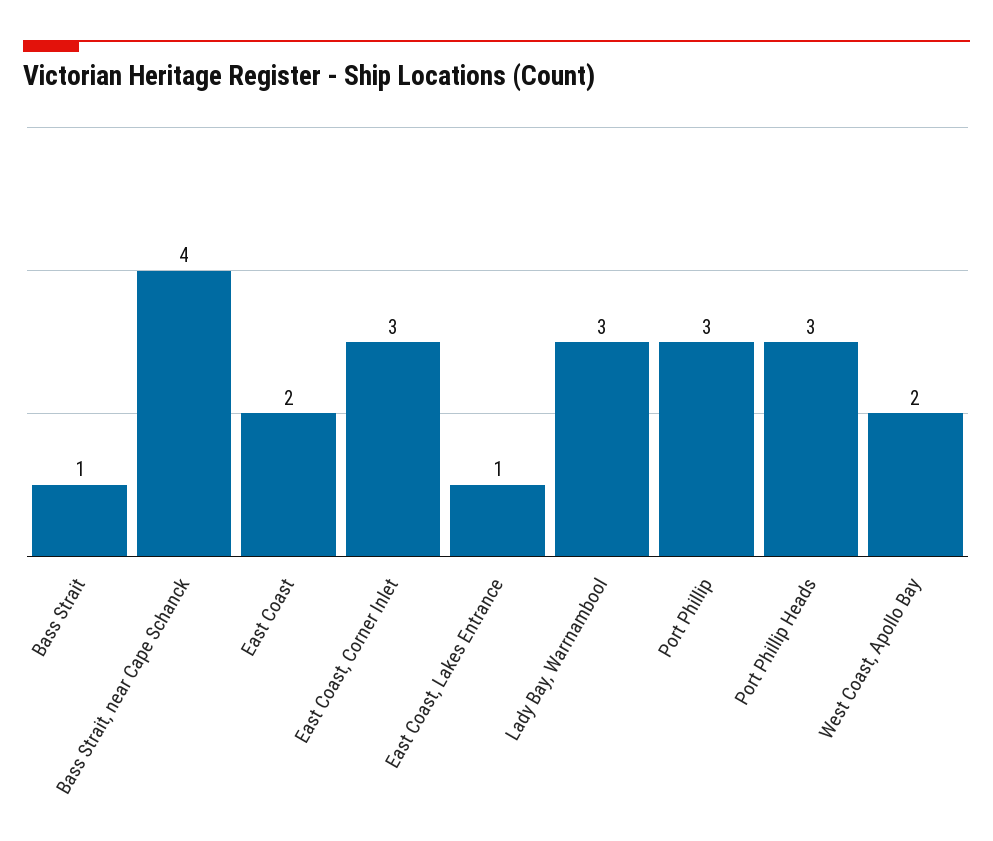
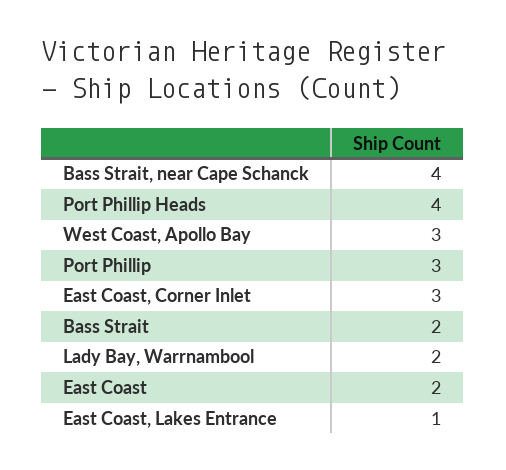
  {
-   "Bass Strait": 1,
+   "Bass Strait": 2,
    "Bass Strait, near Cape Schanck": 4,
    "East Coast": 2,
    "East Coast, Corner Inlet": 3,
    "East Coast, Lakes Entrance": 1,
-   "Lady Bay, Warrnambool": 3,
+   "Lady Bay, Warrnambool": 2,
    "Port Phillip": 3,
-   "Port Phillip Heads": 3,
+   "Port Phillip Heads": 4,
-   "West Coast, Apollo Bay": 2
+   "West Coast, Apollo Bay": 3
  }

